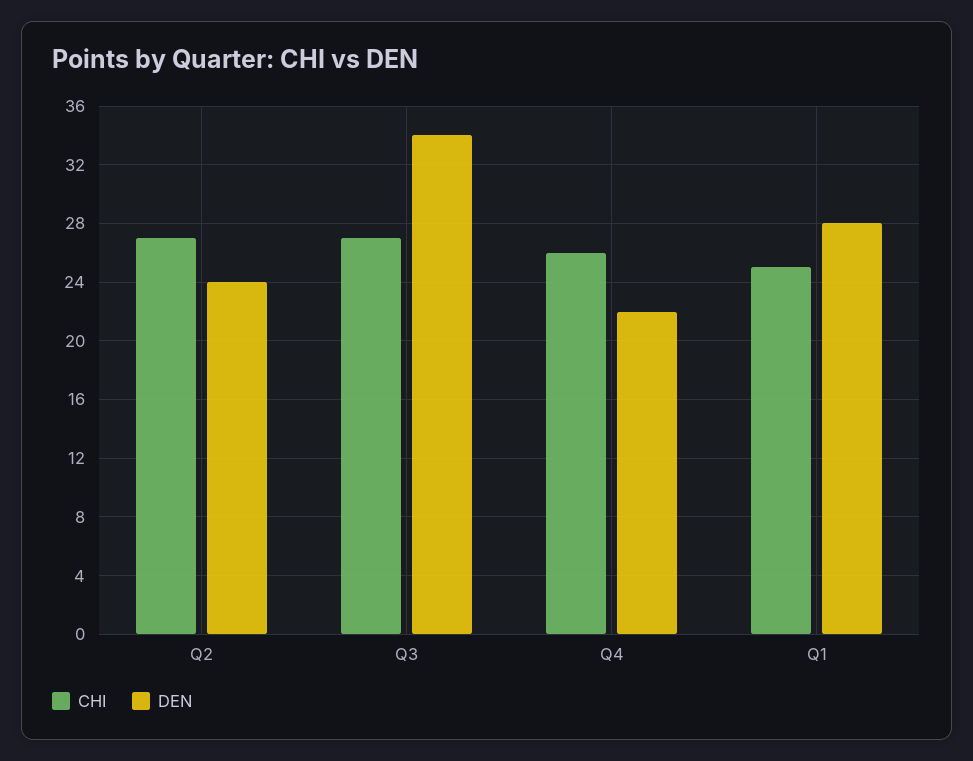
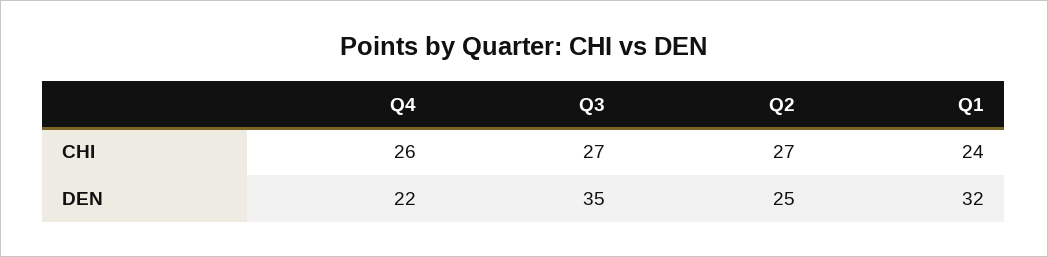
  {
    "CHI": {
      "Q2": 27,
      "Q3": 27,
      "Q4": 26,
-     "Q1": 25
+     "Q1": 24
    },
    "DEN": {
-     "Q2": 24,
+     "Q2": 25,
-     "Q3": 34,
+     "Q3": 35,
      "Q4": 22,
-     "Q1": 28
+     "Q1": 32
    }
  }

